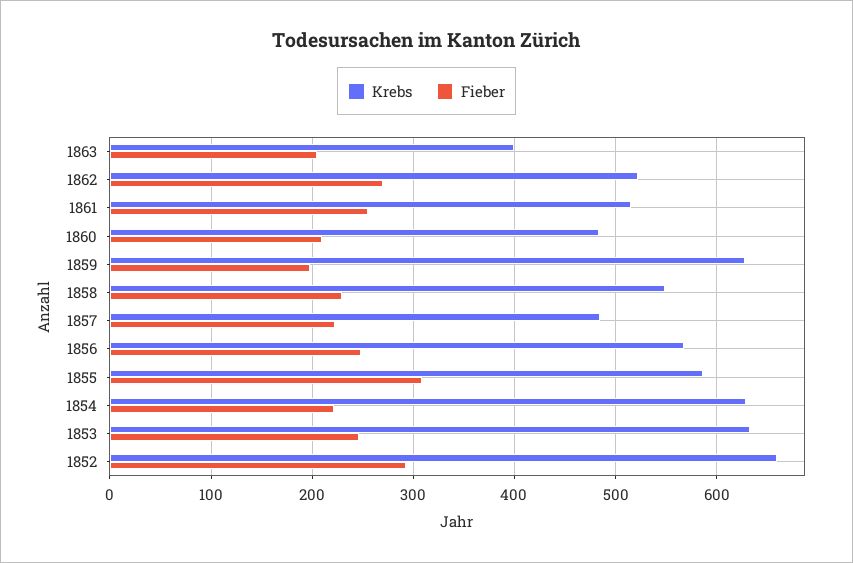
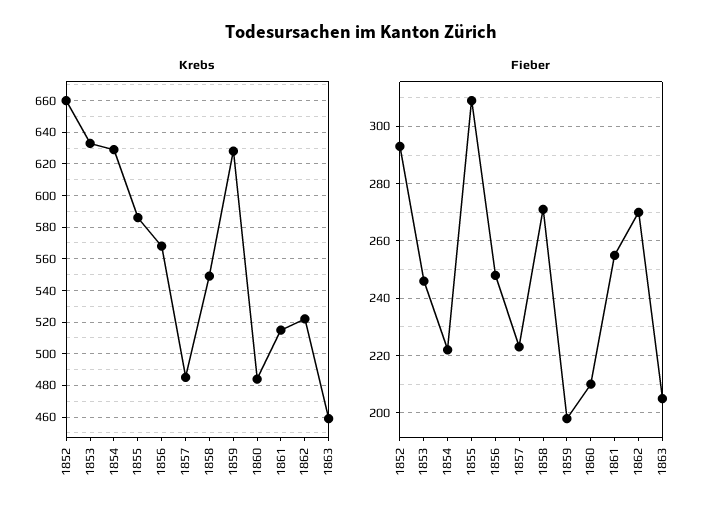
  {
    "Krebs": {
-     "1863": 400,
+     "1863": 460,
      "1862": 520,
      "1861": 515,
      "1860": 485,
      "1859": 630,
      "1858": 550,
      "1857": 485,
      "1856": 570,
      "1855": 585,
      "1854": 630,
      "1853": 635,
      "1852": 660
    },
    "Fieber": {
      "1863": 205,
      "1862": 270,
      "1861": 255,
      "1860": 210,
      "1859": 200,
-     "1858": 230,
+     "1858": 270,
      "1857": 225,
      "1856": 250,
      "1855": 310,
      "1854": 220,
      "1853": 245,
      "1852": 295
    }
  }

